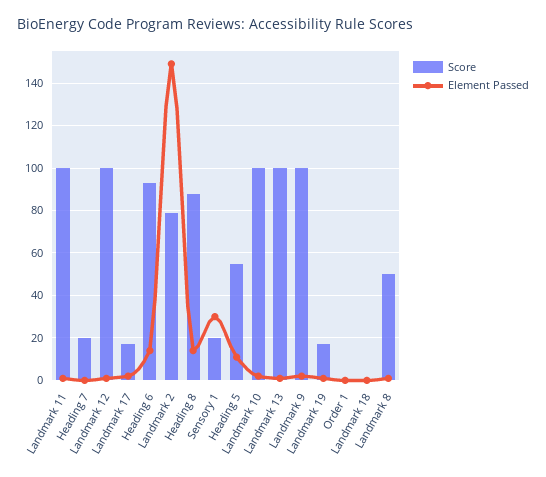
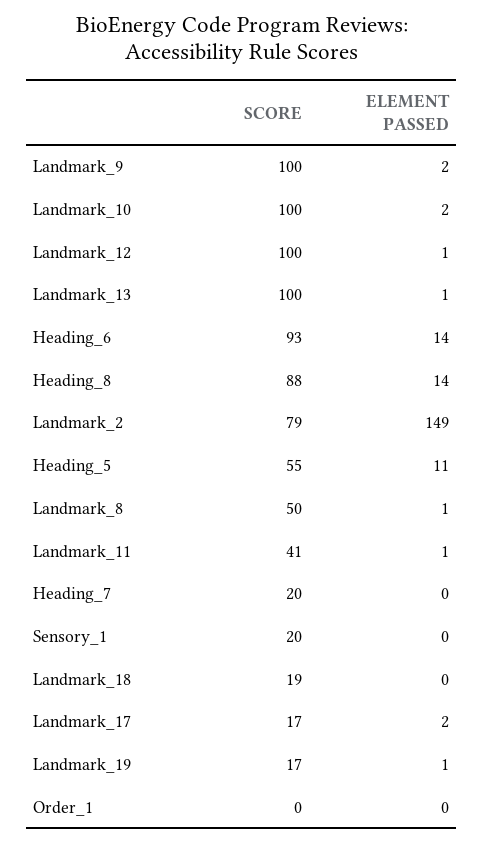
  {
    "Score": {
-     "Landmark 11": 100,
+     "Landmark 11": 41,
      "Heading 7": 20,
      "Landmark 12": 100,
      "Landmark 17": 17,
      "Heading 6": 93,
      "Landmark 2": 79,
      "Heading 8": 88,
      "Sensory 1": 20,
      "Heading 5": 55,
      "Landmark 10": 100,
      "Landmark 13": 100,
      "Landmark 9": 100,
      "Landmark 19": 17,
      "Order 1": 0,
-     "Landmark 18": 0,
+     "Landmark 18": 19,
      "Landmark 8": 50
    },
    "Element Passed": {
      "Landmark 11": 1,
      "Heading 7": 0,
      "Landmark 12": 1,
      "Landmark 17": 2,
      "Heading 6": 14,
      "Landmark 2": 149,
      "Heading 8": 14,
-     "Sensory 1": 30,
+     "Sensory 1": 0,
      "Heading 5": 11,
      "Landmark 10": 2,
      "Landmark 13": 1,
      "Landmark 9": 2,
      "Landmark 19": 1,
      "Order 1": 0,
      "Landmark 18": 0,
      "Landmark 8": 1
    }
  }

